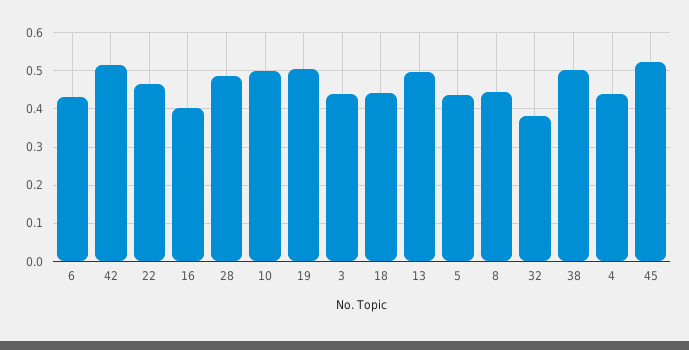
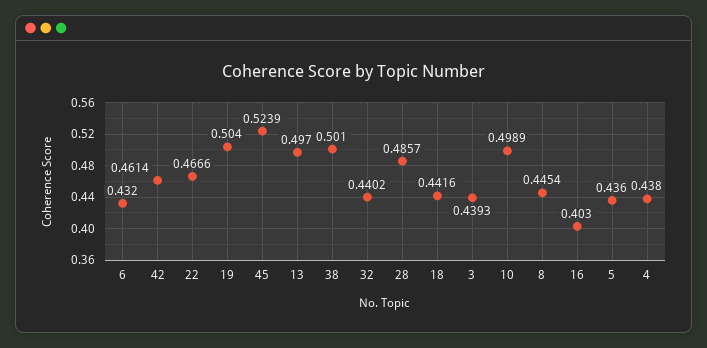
  {
    "6": 0.432,
-   "42": 0.52,
+   "42": 0.4614,
    "22": 0.4666,
    "16": 0.403,
    "28": 0.4857,
    "10": 0.4989,
    "19": 0.504,
    "3": 0.4393,
    "18": 0.4416,
    "13": 0.497,
    "5": 0.436,
    "8": 0.4454,
-   "32": 0.38,
+   "32": 0.4402,
    "38": 0.501,
    "4": 0.438,
    "45": 0.5239
  }

